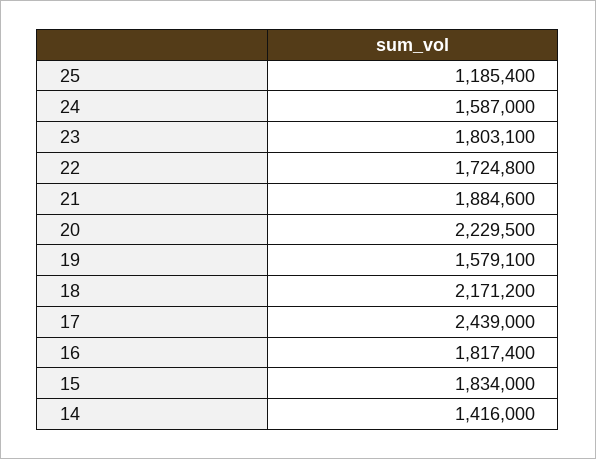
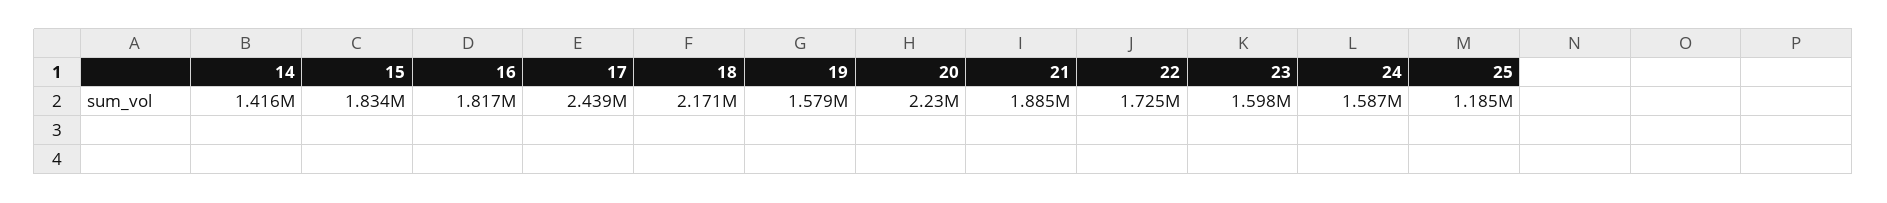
  {
    "25": 1185400,
    "24": 1587000,
-   "23": 1803100,
+   "23": 1598000,
    "22": 1724800,
    "21": 1884600,
    "20": 2229500,
    "19": 1579100,
    "18": 2171200,
    "17": 2439000,
    "16": 1817400,
    "15": 1834000,
    "14": 1416000
  }

